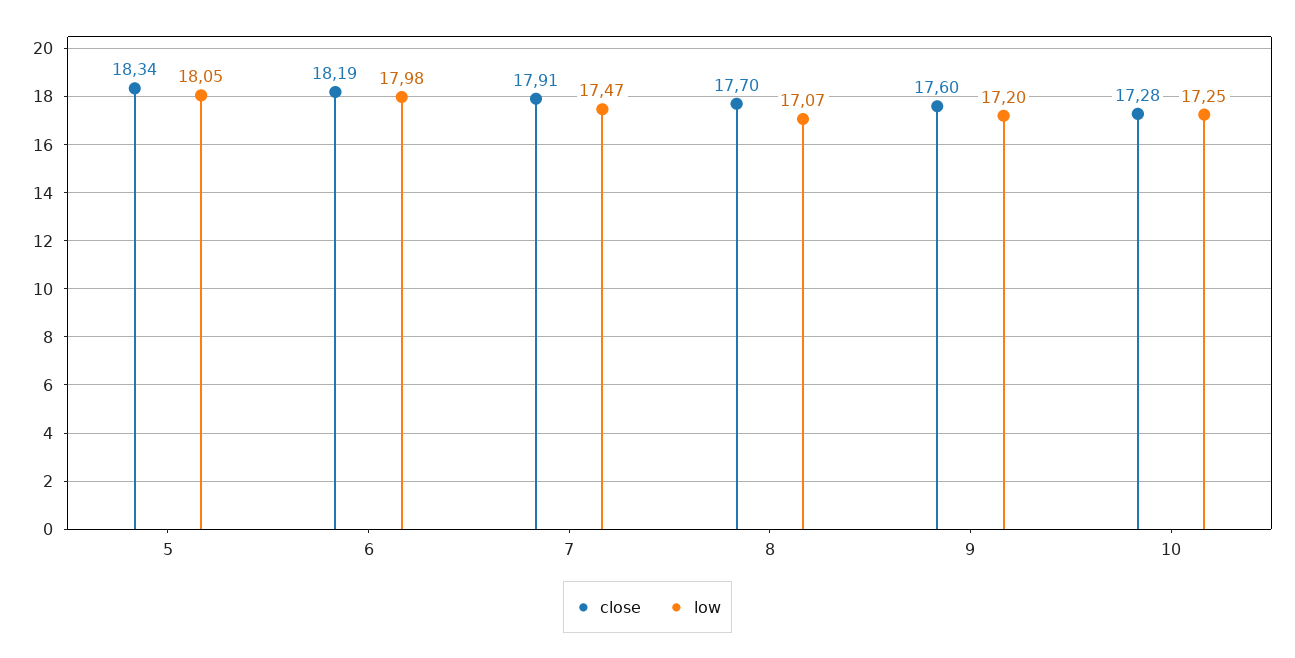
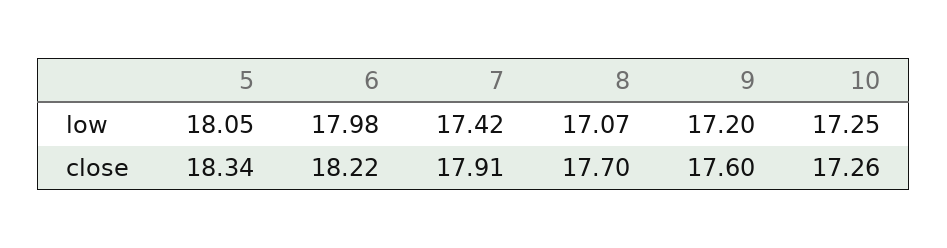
  {
    "close": {
      "5": 18.34,
-     "6": 18.19,
+     "6": 18.22,
      "7": 17.91,
      "8": 17.7,
      "9": 17.6,
-     "10": 17.28
+     "10": 17.26
    },
    "low": {
      "5": 18.05,
      "6": 17.98,
-     "7": 17.47,
+     "7": 17.42,
      "8": 17.07,
      "9": 17.2,
      "10": 17.25
    }
  }

